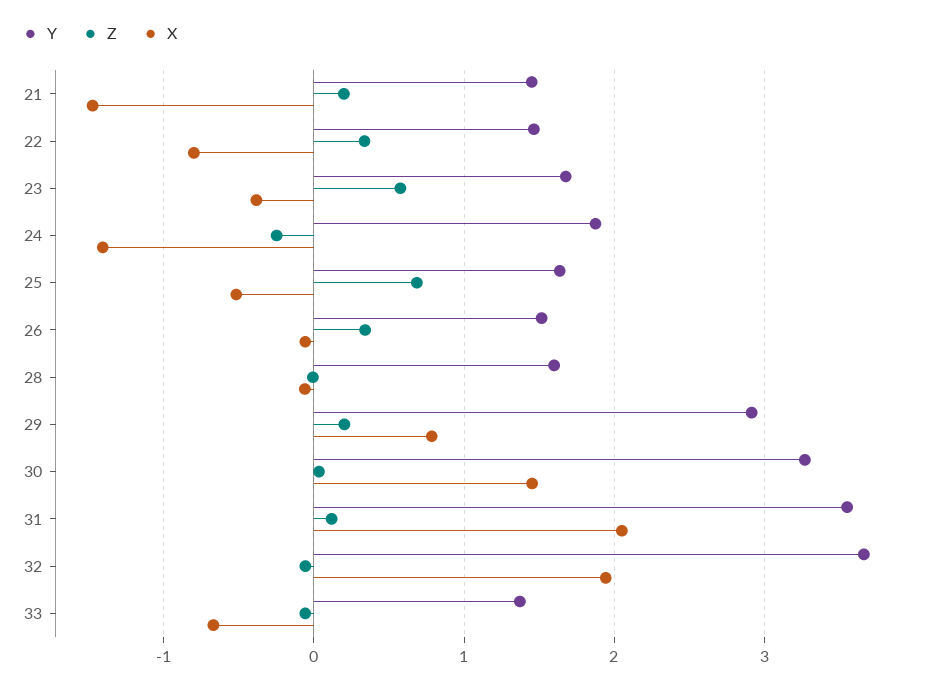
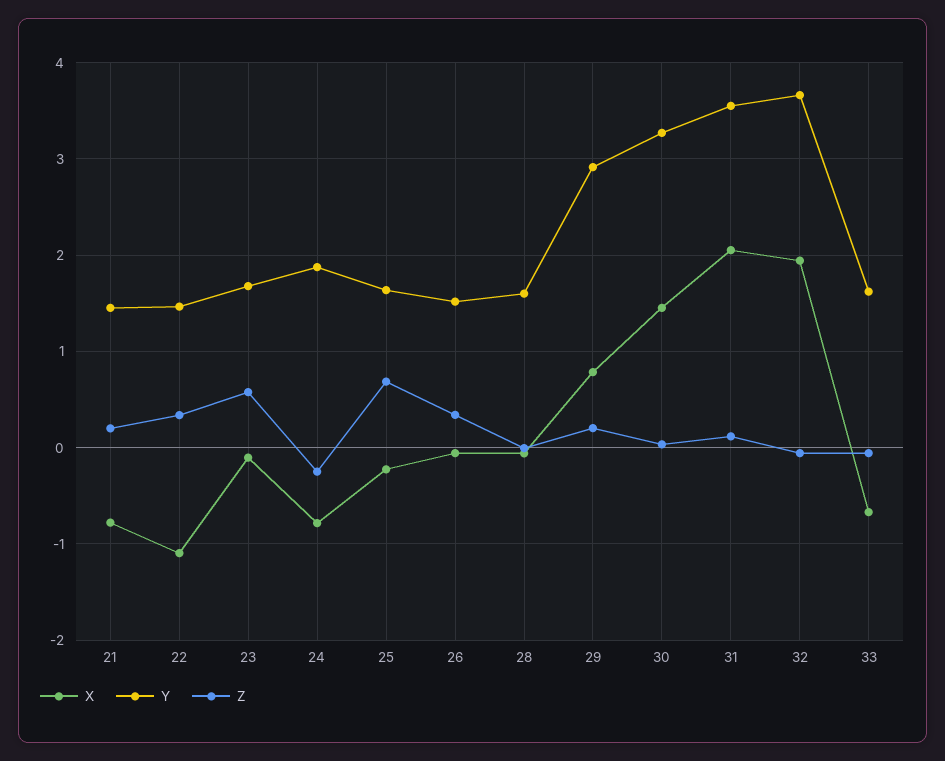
  {
    "Y": {
      "21": 1.5,
      "22": 1.5,
      "23": 1.7,
      "24": 1.9,
      "25": 1.6,
      "26": 1.5,
      "28": 1.6,
      "29": 2.9,
      "30": 3.3,
      "31": 3.6,
      "32": 3.7,
-     "33": 1.4
+     "33": 1.6
    },
    "Z": {
      "21": 0.2,
      "22": 0.3,
      "23": 0.6,
      "24": -0.2,
      "25": 0.7,
      "26": 0.3,
      "28": 0,
      "29": 0.2,
      "30": 0,
      "31": 0.1,
      "32": -0.1,
      "33": -0.1
    },
    "X": {
-     "21": -1.5,
+     "21": -0.8,
-     "22": -0.8,
+     "22": -1.1,
-     "23": -0.4,
+     "23": -0.1,
-     "24": -1.4,
+     "24": -0.8,
-     "25": -0.5,
+     "25": -0.2,
      "26": -0.1,
      "28": -0.1,
      "29": 0.8,
      "30": 1.5,
      "31": 2.1,
      "32": 1.9,
      "33": -0.7
    }
  }

